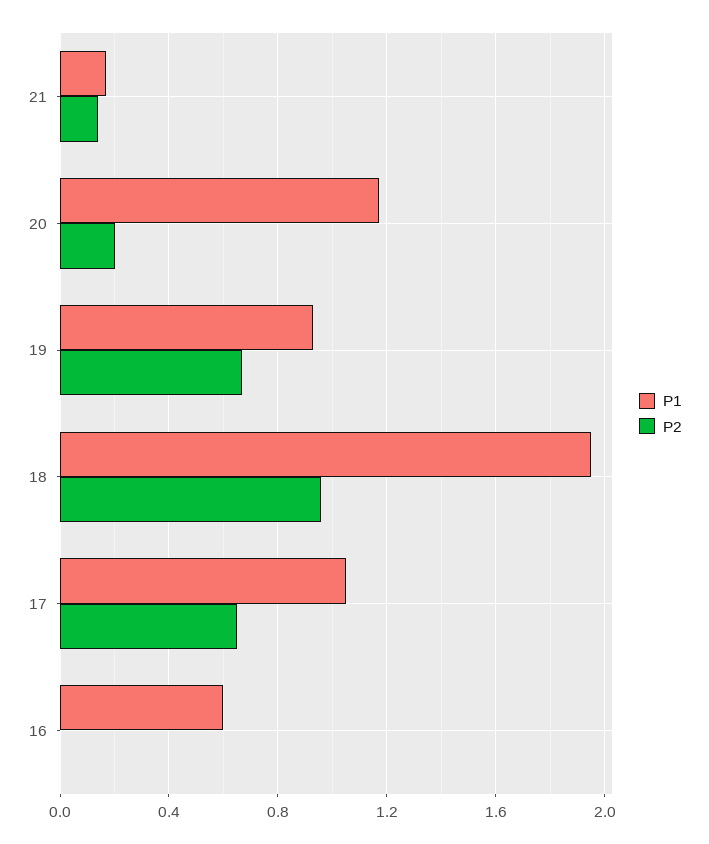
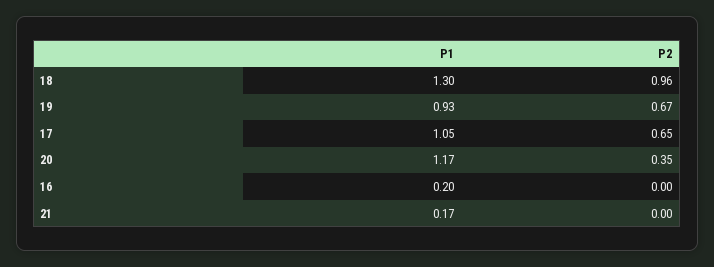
  {
    "P1": {
      "21": 0.17,
      "20": 1.17,
      "19": 0.93,
-     "18": 1.95,
+     "18": 1.3,
      "17": 1.05,
-     "16": 0.6
+     "16": 0.2
    },
    "P2": {
-     "21": 0.15,
+     "21": 0,
-     "20": 0.2,
+     "20": 0.35,
      "19": 0.67,
      "18": 0.96,
      "17": 0.65,
      "16": 0
    }
  }

